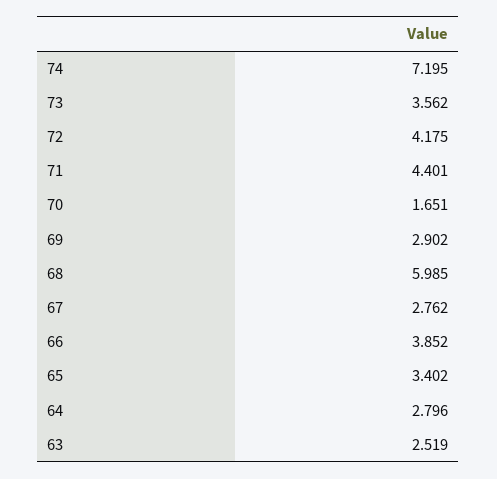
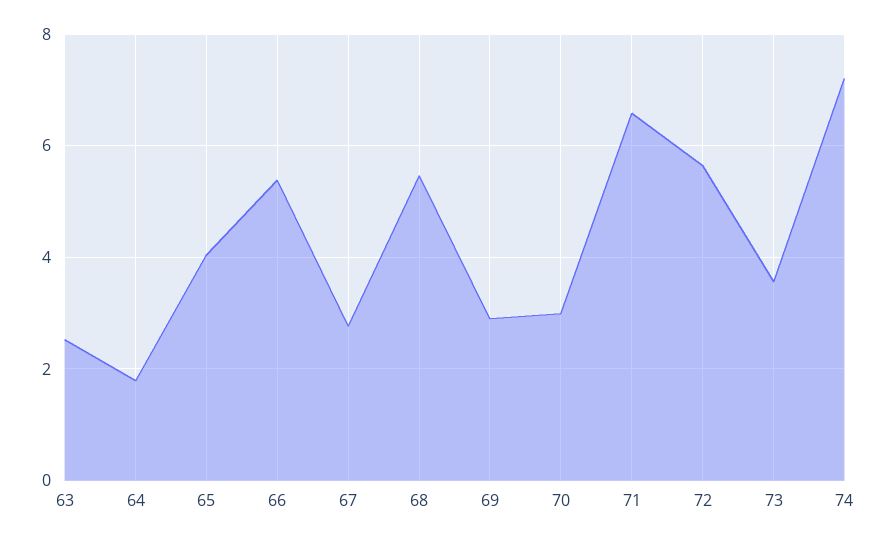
  {
    "74": 7.195,
    "73": 3.562,
-   "72": 4.175,
+   "72": 5.6,
-   "71": 4.401,
+   "71": 6.6,
-   "70": 1.651,
+   "70": 3,
    "69": 2.902,
-   "68": 5.985,
+   "68": 5.4,
    "67": 2.762,
-   "66": 3.852,
+   "66": 5.4,
-   "65": 3.402,
+   "65": 4,
-   "64": 2.796,
+   "64": 1.8,
    "63": 2.519
  }

